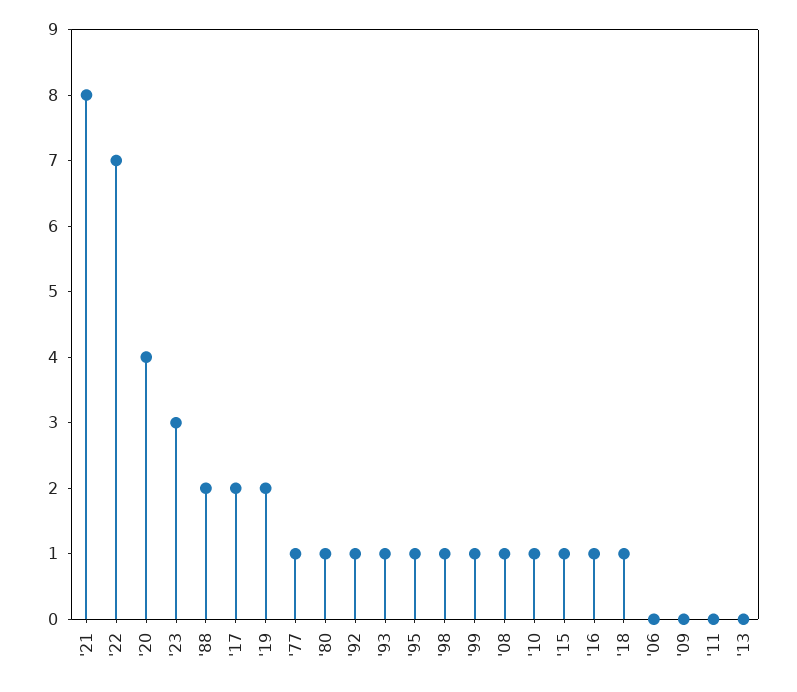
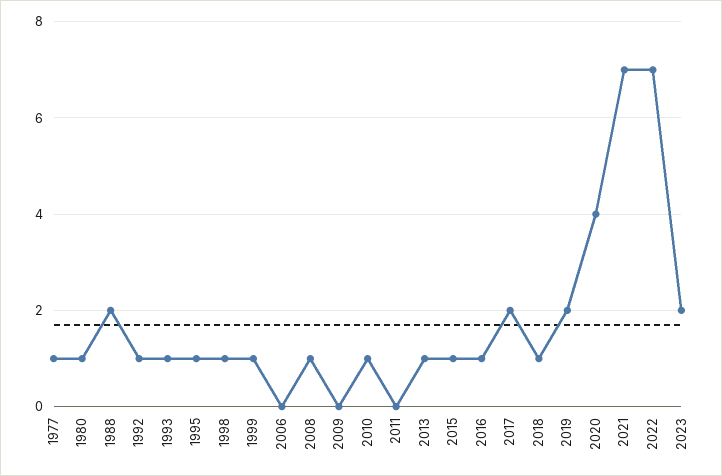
  {
-   "'21": 8,
+   "'21": 7,
    "'22": 7,
    "'20": 4,
-   "'23": 3,
+   "'23": 2,
    "'88": 2,
    "'17": 2,
    "'19": 2,
    "'77": 1,
    "'80": 1,
    "'92": 1,
    "'93": 1,
    "'95": 1,
    "'98": 1,
    "'99": 1,
    "'08": 1,
    "'10": 1,
    "'15": 1,
    "'16": 1,
    "'18": 1,
    "'06": 0,
    "'09": 0,
    "'11": 0,
-   "'13": 0
+   "'13": 1
  }

